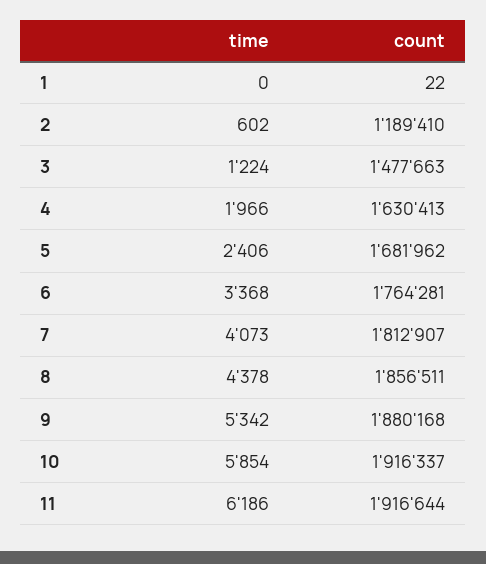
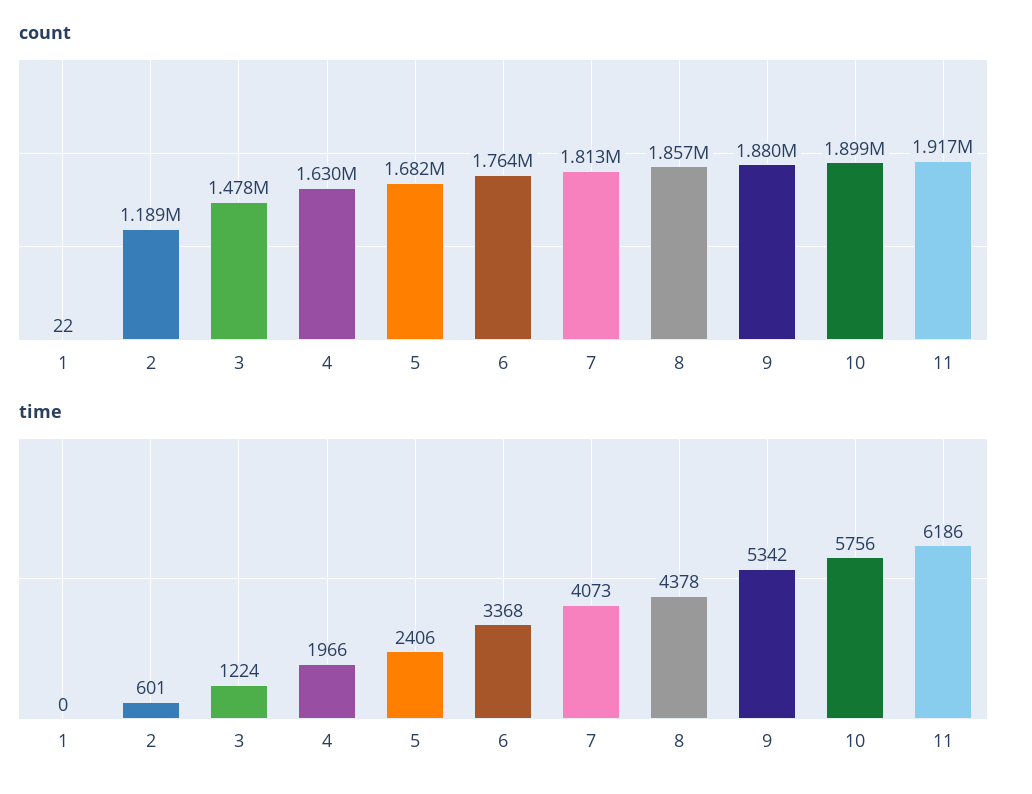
  {
    "time": {
      "1": 0,
-     "2": 602,
+     "2": 601,
      "3": 1224,
      "4": 1966,
      "5": 2406,
      "6": 3368,
      "7": 4073,
      "8": 4378,
      "9": 5342,
-     "10": 5854,
+     "10": 5756,
      "11": 6186
    },
    "count": {
      "1": 22,
      "2": 1189410,
      "3": 1477663,
      "4": 1630413,
      "5": 1681962,
      "6": 1764281,
      "7": 1812907,
      "8": 1856511,
      "9": 1880168,
-     "10": 1916337,
+     "10": 1899000,
      "11": 1916644
    }
  }

